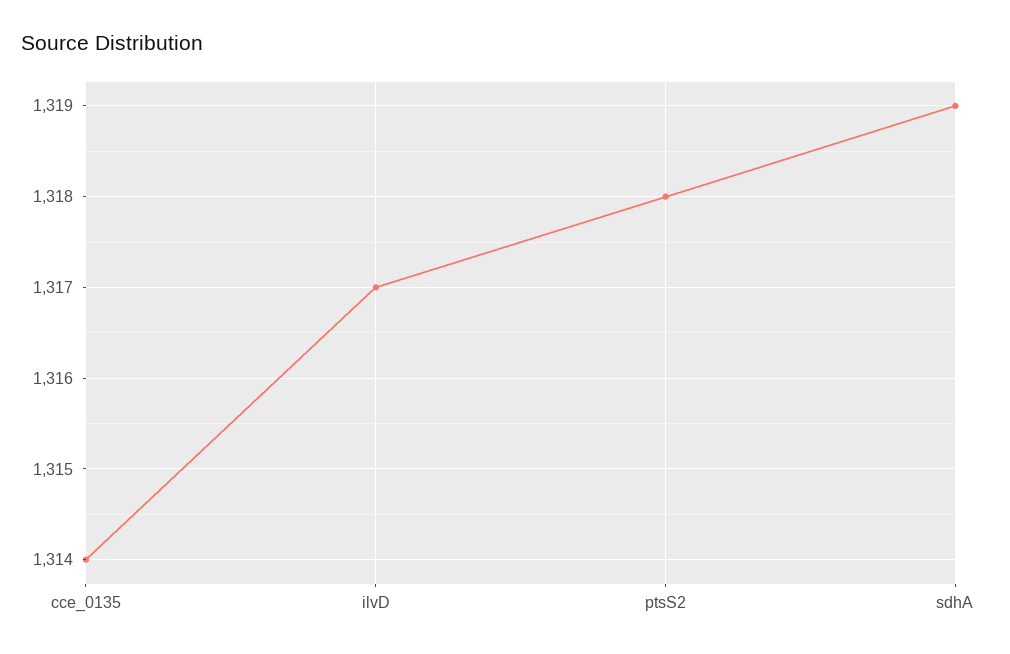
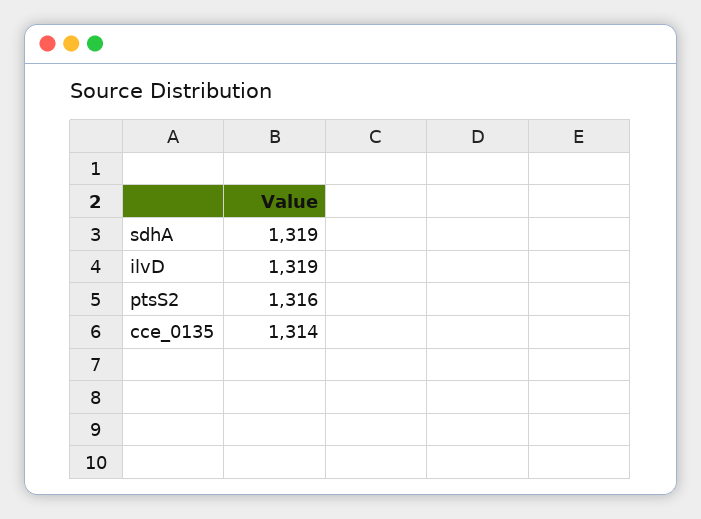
  {
    "cce_0135": 1314,
-   "ilvD": 1317,
+   "ilvD": 1319,
-   "ptsS2": 1318,
+   "ptsS2": 1316,
    "sdhA": 1319
  }

